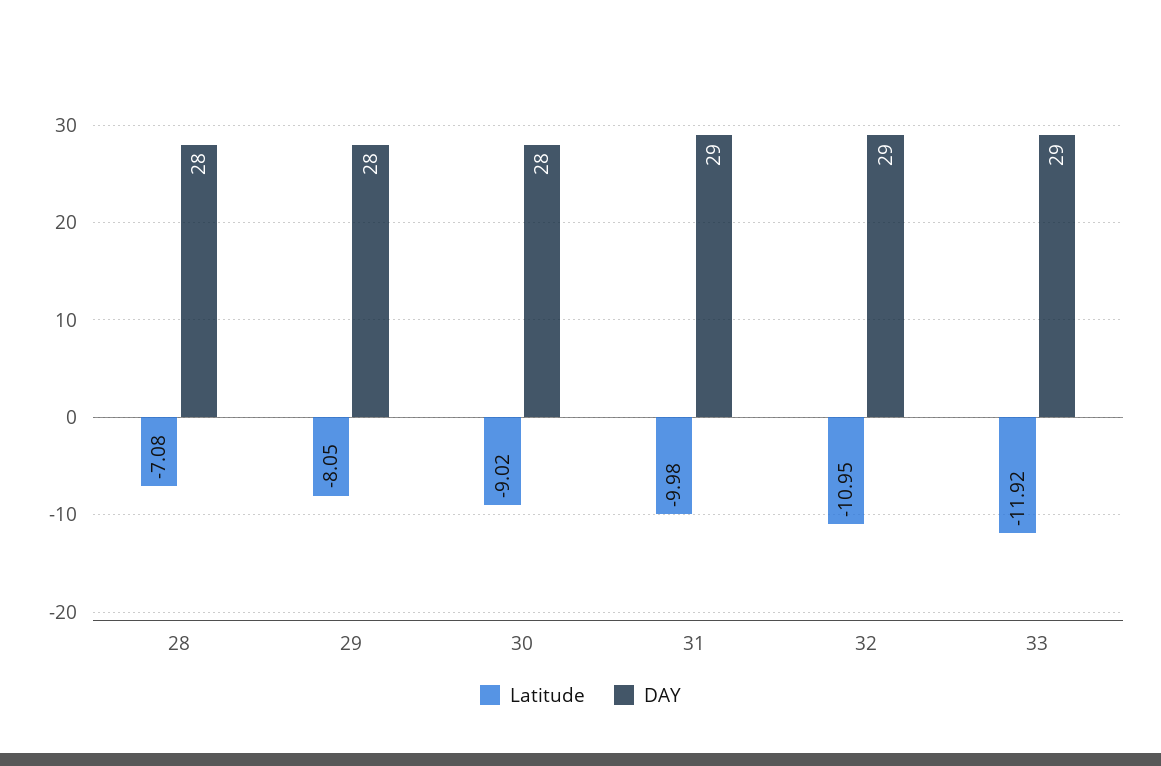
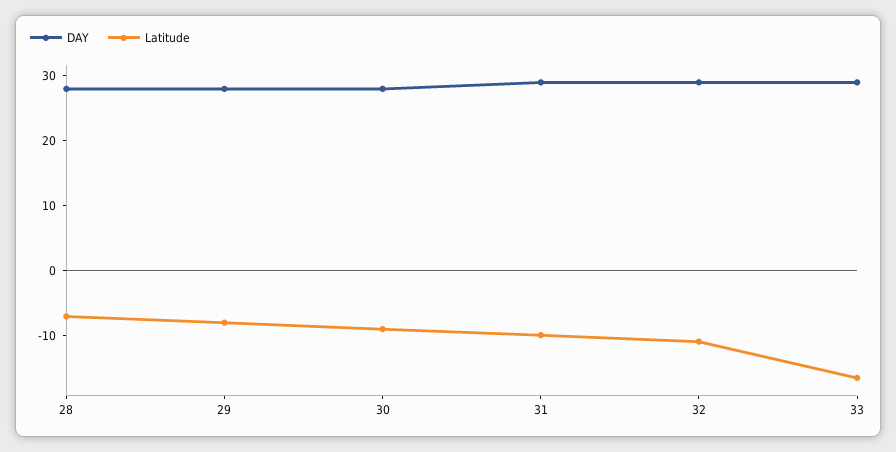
  {
    "Latitude": {
      "28": -7.08,
      "29": -8.05,
      "30": -9.02,
      "31": -9.98,
      "32": -10.95,
-     "33": -11.92
+     "33": -16
    },
    "DAY": {
      "28": 28,
      "29": 28,
      "30": 28,
      "31": 29,
      "32": 29,
      "33": 29
    }
  }

